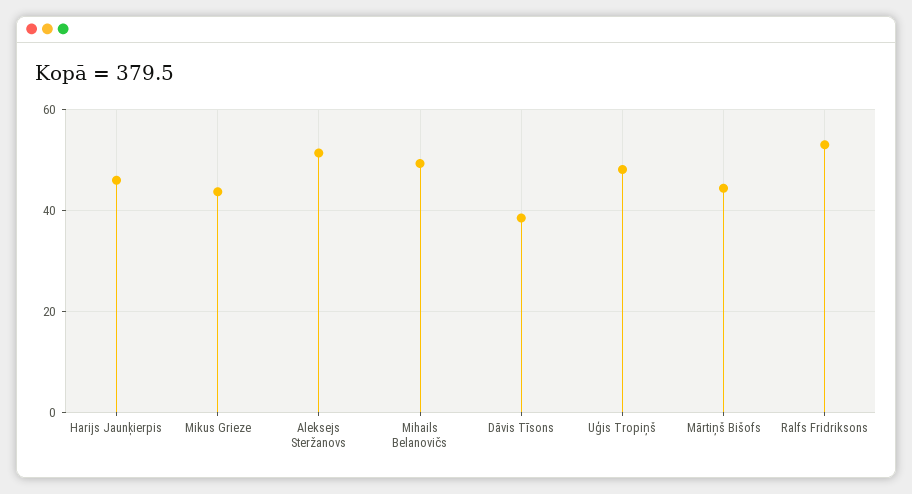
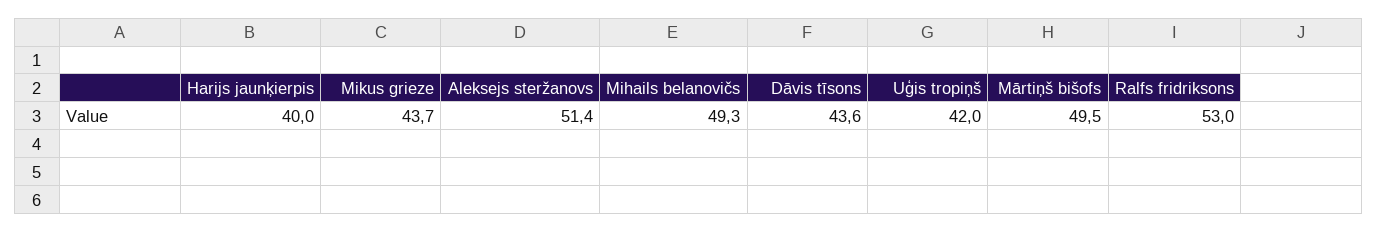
  {
-   "Harijs Jaunķierpis": 46,
+   "Harijs Jaunķierpis": 40,
    "Mikus Grieze": 43.7,
    "Aleksejs Steržanovs": 51.4,
    "Mihails Belanovičs": 49.3,
-   "Dāvis Tīsons": 38,
+   "Dāvis Tīsons": 43.6,
-   "Uģis Tropiņš": 48,
+   "Uģis Tropiņš": 42,
-   "Mārtiņš Bišofs": 44,
+   "Mārtiņš Bišofs": 49.5,
    "Ralfs Fridriksons": 53
  }

